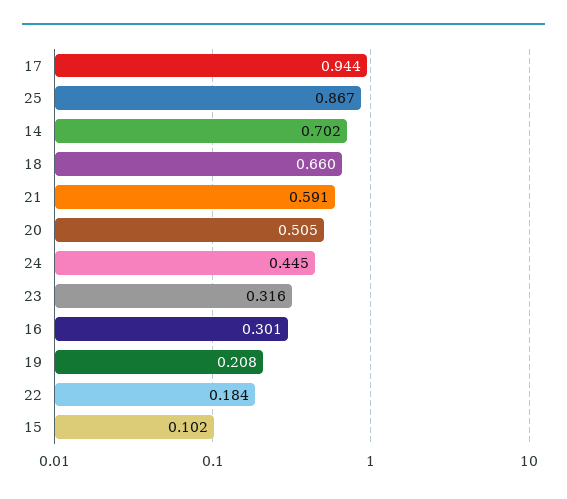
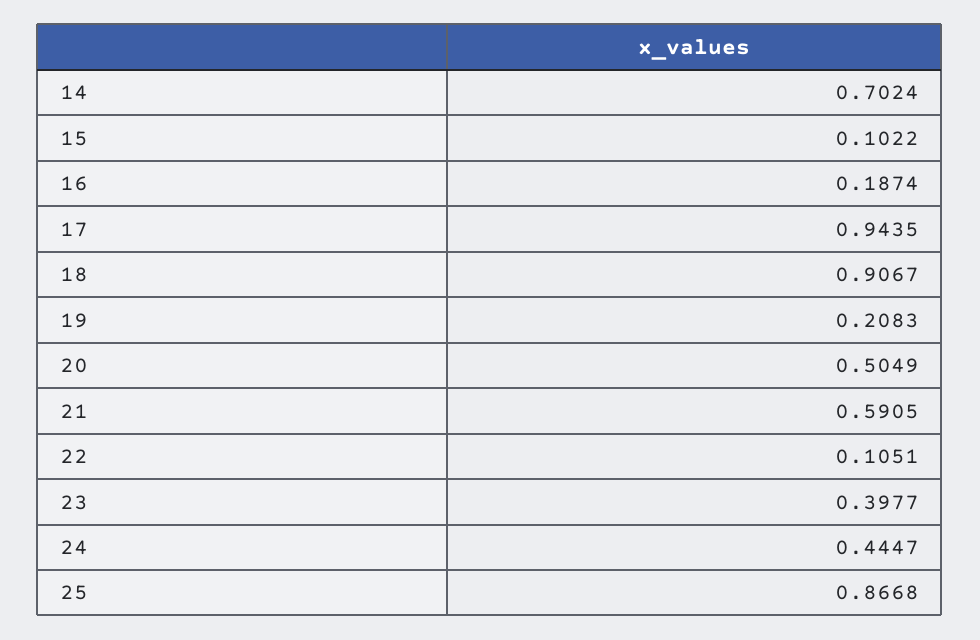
  {
    "17": 0.9435,
    "25": 0.8668,
    "14": 0.7024,
-   "18": 0.66,
+   "18": 0.9067,
    "21": 0.5905,
    "20": 0.5049,
    "24": 0.4447,
-   "23": 0.316,
+   "23": 0.3977,
-   "16": 0.301,
+   "16": 0.1874,
    "19": 0.2083,
-   "22": 0.184,
+   "22": 0.1051,
    "15": 0.1022
  }

